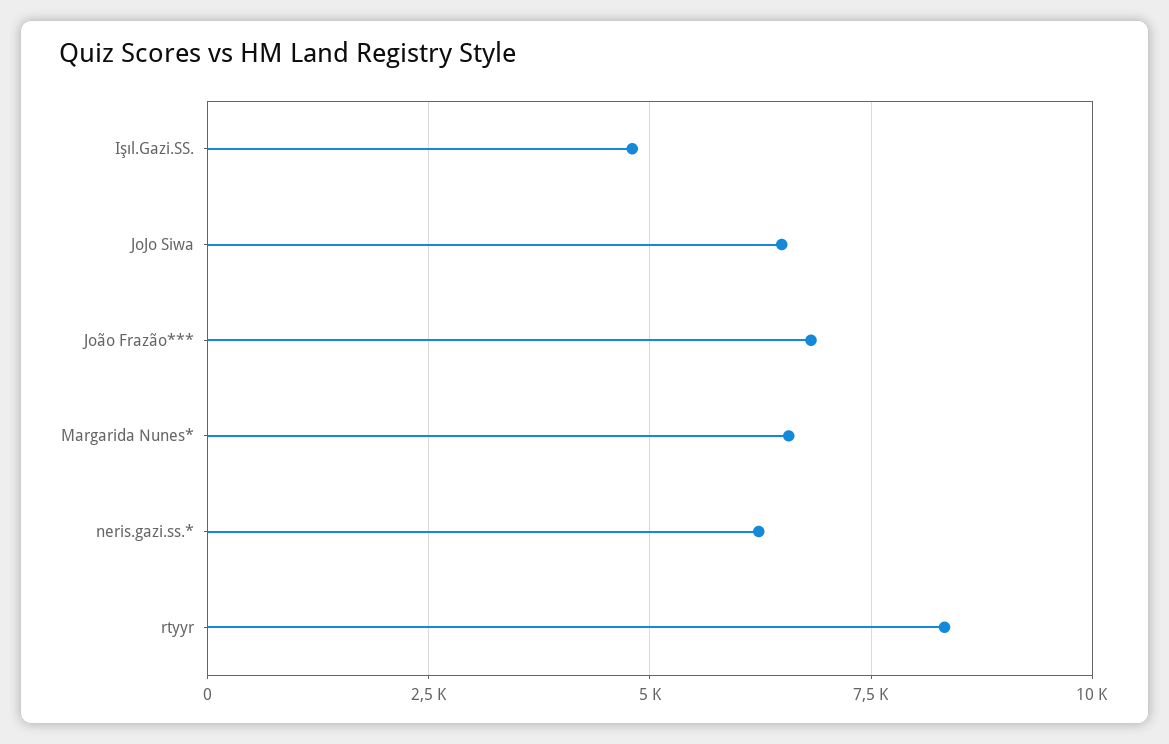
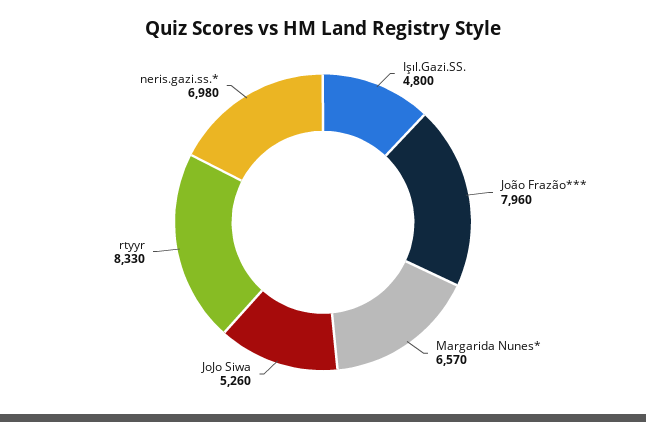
  {
    "Işıl.Gazi.SS.": 4800,
-   "JoJo Siwa": 6500,
+   "JoJo Siwa": 5260,
-   "João Frazão***": 6750,
+   "João Frazão***": 7960,
    "Margarida Nunes*": 6570,
-   "neris.gazi.ss.*": 6250,
+   "neris.gazi.ss.*": 6980,
    "rtyyr": 8330
  }

